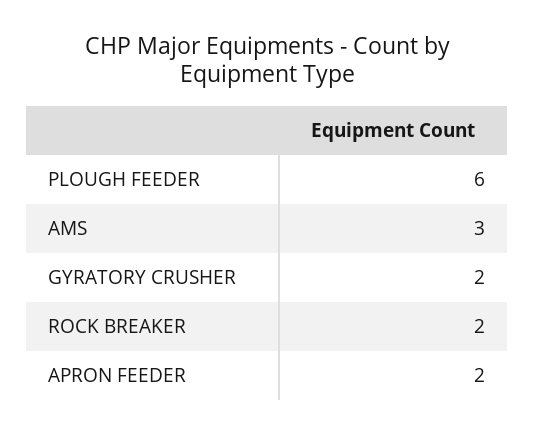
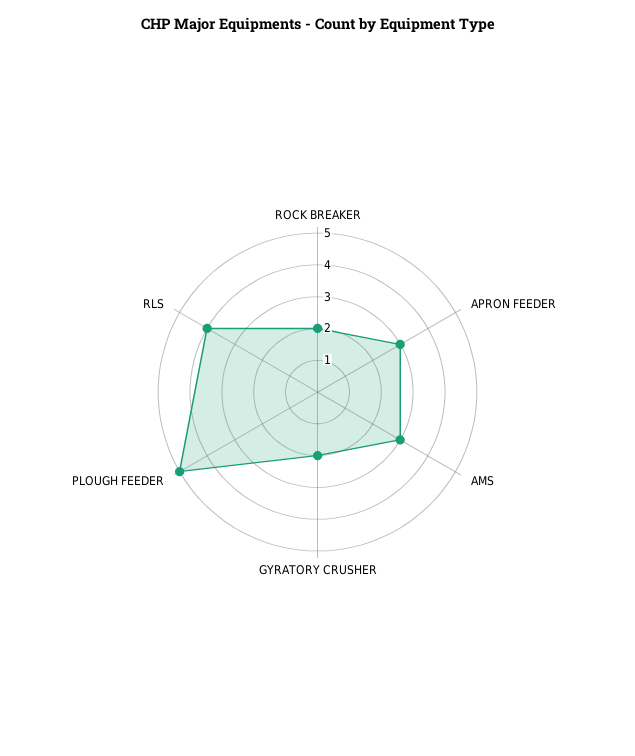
  {
-   "PLOUGH FEEDER": 6,
+   "PLOUGH FEEDER": 5,
    "AMS": 3,
    "GYRATORY CRUSHER": 2,
    "ROCK BREAKER": 2,
-   "APRON FEEDER": 2
+   "APRON FEEDER": 3,
+   "RLS": 4
  }

